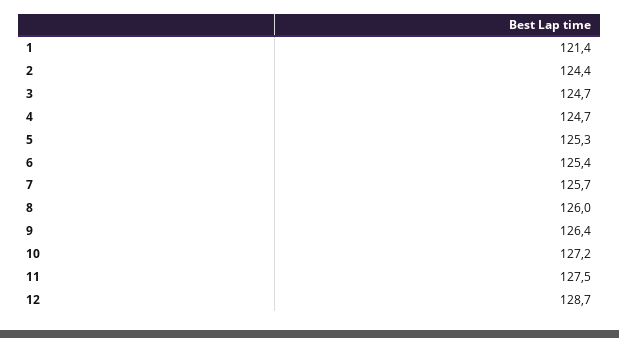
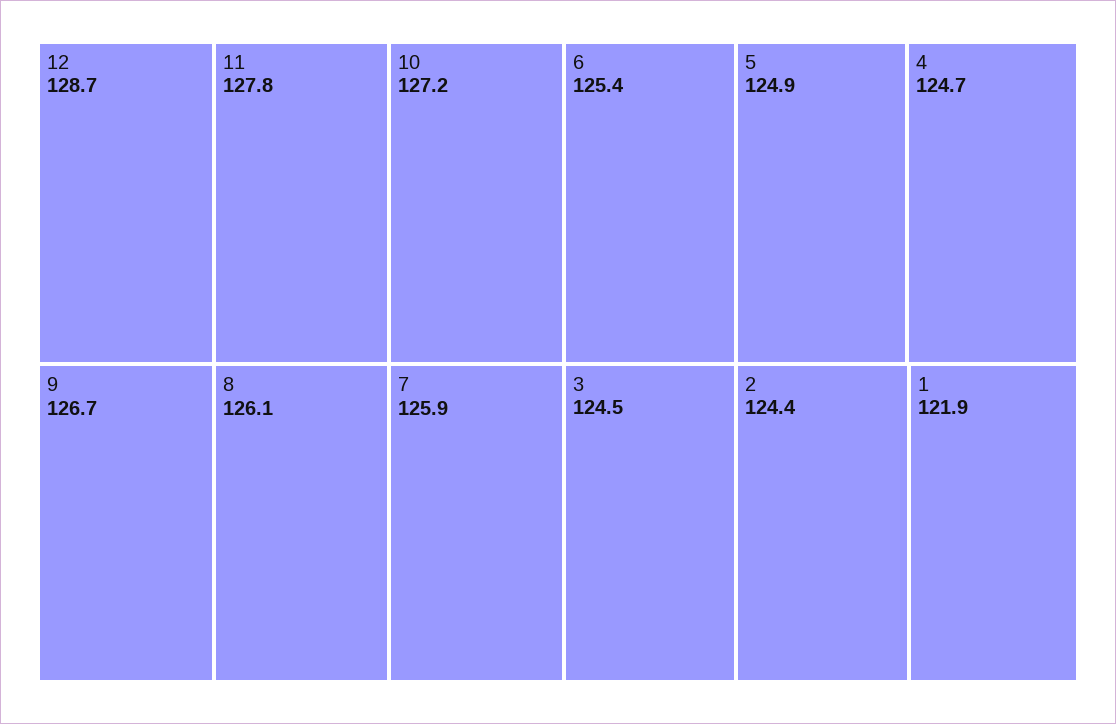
  {
-   "1": 121.4,
+   "1": 121.9,
    "2": 124.4,
-   "3": 124.7,
+   "3": 124.5,
    "4": 124.7,
-   "5": 125.3,
+   "5": 124.9,
    "6": 125.4,
-   "7": 125.7,
+   "7": 125.9,
-   "8": 126,
+   "8": 126.1,
-   "9": 126.4,
+   "9": 126.7,
    "10": 127.2,
-   "11": 127.5,
+   "11": 127.8,
    "12": 128.7
  }

